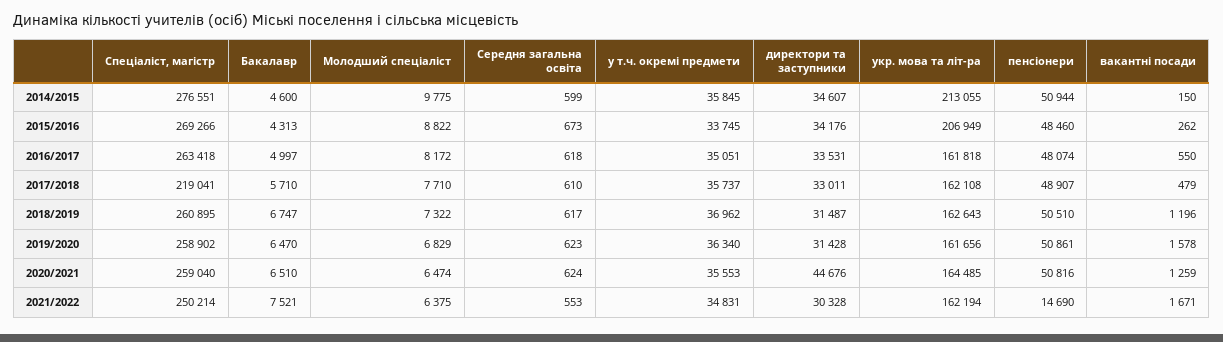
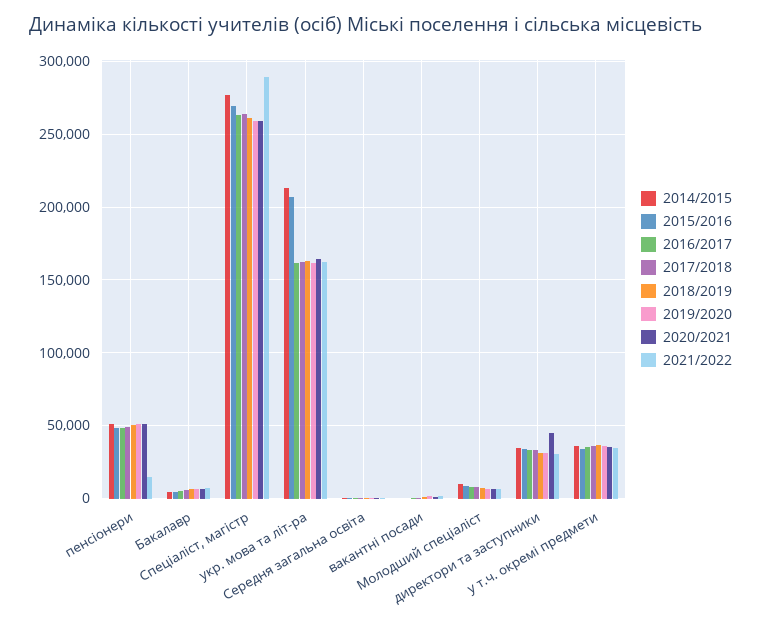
  {
    "2014/2015": {
      "Спеціаліст, магістр": 276551,
      "Бакалавр": 4600,
      "Молодший спеціаліст": 9775,
      "Середня загальна освіта": 599,
      "у т.ч. окремі предмети": 35845,
      "директори та заступники": 34607,
      "укр. мова та літ-ра": 213055,
      "пенсіонери": 50944,
      "вакантні посади": 150
    },
    "2015/2016": {
      "Спеціаліст, магістр": 269266,
      "Бакалавр": 4313,
      "Молодший спеціаліст": 8822,
      "Середня загальна освіта": 673,
      "у т.ч. окремі предмети": 33745,
      "директори та заступники": 34176,
      "укр. мова та літ-ра": 206949,
      "пенсіонери": 48460,
      "вакантні посади": 262
    },
    "2016/2017": {
      "Спеціаліст, магістр": 263418,
      "Бакалавр": 4997,
      "Молодший спеціаліст": 8172,
      "Середня загальна освіта": 618,
      "у т.ч. окремі предмети": 35051,
      "директори та заступники": 33531,
      "укр. мова та літ-ра": 161818,
      "пенсіонери": 48074,
      "вакантні посади": 550
    },
    "2017/2018": {
-     "Спеціаліст, магістр": 219041,
+     "Спеціаліст, магістр": 265000,
      "Бакалавр": 5710,
      "Молодший спеціаліст": 7710,
      "Середня загальна освіта": 610,
      "у т.ч. окремі предмети": 35737,
      "директори та заступники": 33011,
      "укр. мова та літ-ра": 162108,
      "пенсіонери": 48907,
      "вакантні посади": 479
    },
    "2018/2019": {
      "Спеціаліст, магістр": 260895,
      "Бакалавр": 6747,
      "Молодший спеціаліст": 7322,
      "Середня загальна освіта": 617,
      "у т.ч. окремі предмети": 36962,
      "директори та заступники": 31487,
      "укр. мова та літ-ра": 162643,
      "пенсіонери": 50510,
      "вакантні посади": 1196
    },
    "2019/2020": {
      "Спеціаліст, магістр": 258902,
      "Бакалавр": 6470,
      "Молодший спеціаліст": 6829,
      "Середня загальна освіта": 623,
      "у т.ч. окремі предмети": 36340,
      "директори та заступники": 31428,
      "укр. мова та літ-ра": 161656,
      "пенсіонери": 50861,
      "вакантні посади": 1578
    },
    "2020/2021": {
      "Спеціаліст, магістр": 259040,
      "Бакалавр": 6510,
      "Молодший спеціаліст": 6474,
      "Середня загальна освіта": 624,
      "у т.ч. окремі предмети": 35553,
      "директори та заступники": 44676,
      "укр. мова та літ-ра": 164485,
      "пенсіонери": 50816,
      "вакантні посади": 1259
    },
    "2021/2022": {
-     "Спеціаліст, магістр": 250214,
+     "Спеціаліст, магістр": 290000,
      "Бакалавр": 7521,
      "Молодший спеціаліст": 6375,
      "Середня загальна освіта": 553,
      "у т.ч. окремі предмети": 34831,
      "директори та заступники": 30328,
      "укр. мова та літ-ра": 162194,
      "пенсіонери": 14690,
      "вакантні посади": 1671
    }
  }

